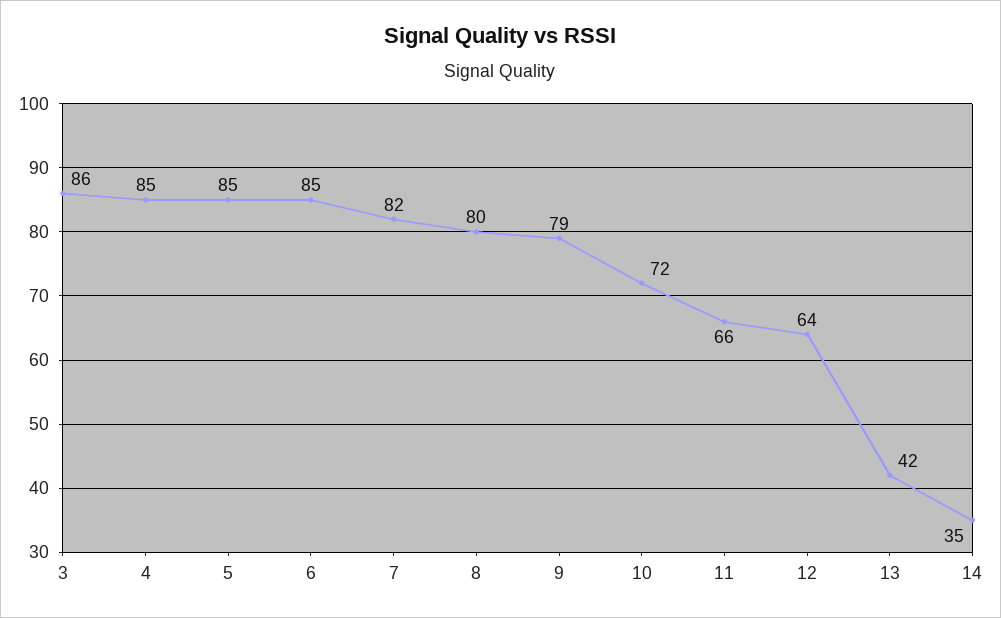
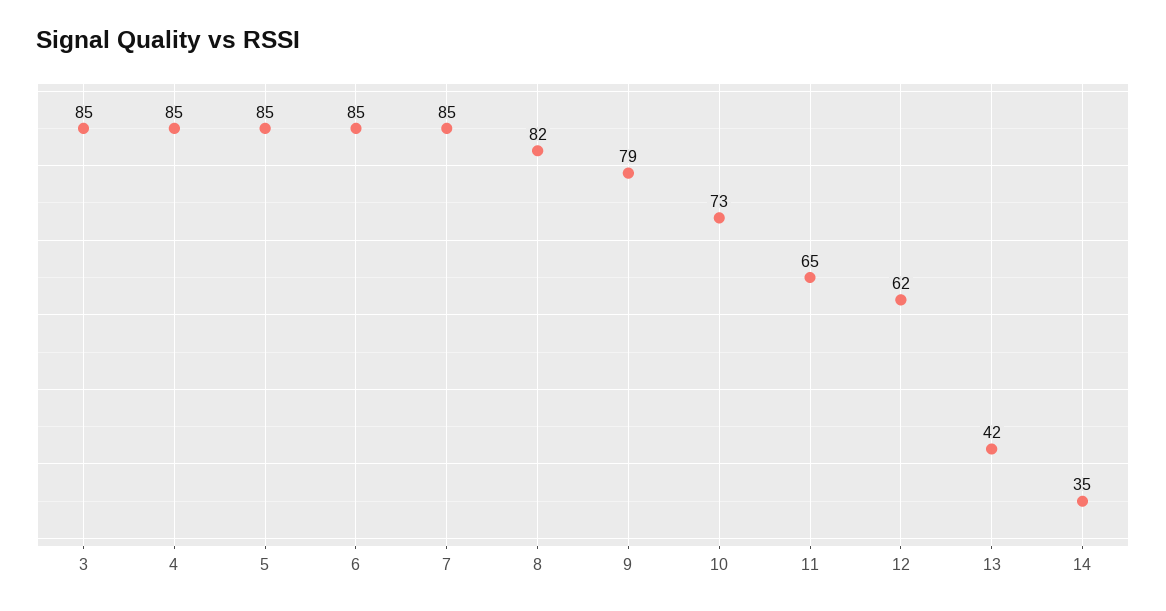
  {
-   "3": 86,
+   "3": 85,
    "4": 85,
    "5": 85,
    "6": 85,
-   "7": 82,
+   "7": 85,
-   "8": 80,
+   "8": 82,
    "9": 79,
-   "10": 72,
+   "10": 73,
-   "11": 66,
+   "11": 65,
-   "12": 64,
+   "12": 62,
    "13": 42,
    "14": 35
  }

